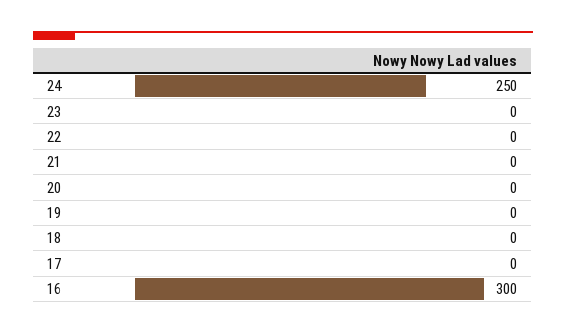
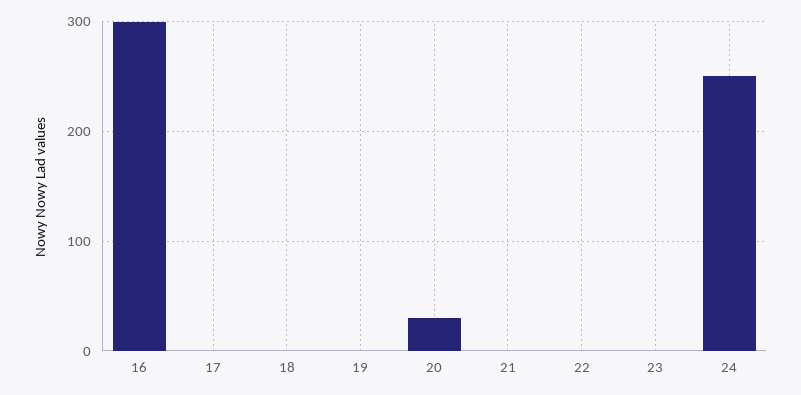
  {
    "24": 250,
    "23": 0,
    "22": 0,
    "21": 0,
-   "20": 0,
+   "20": 30,
    "19": 0,
    "18": 0,
    "17": 0,
    "16": 300
  }

